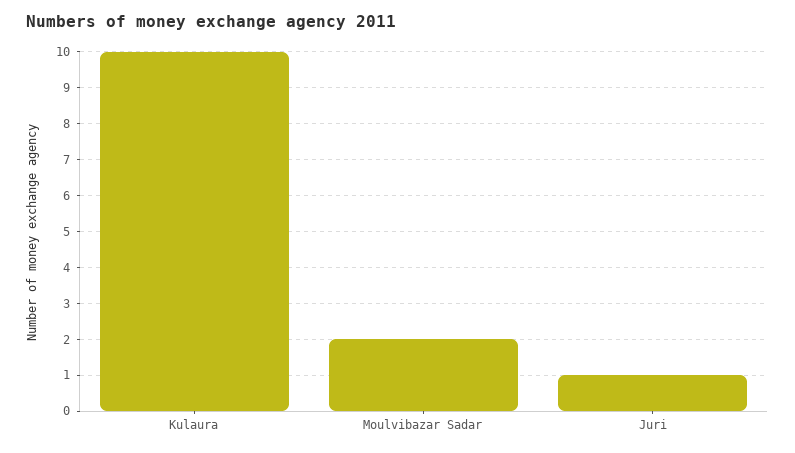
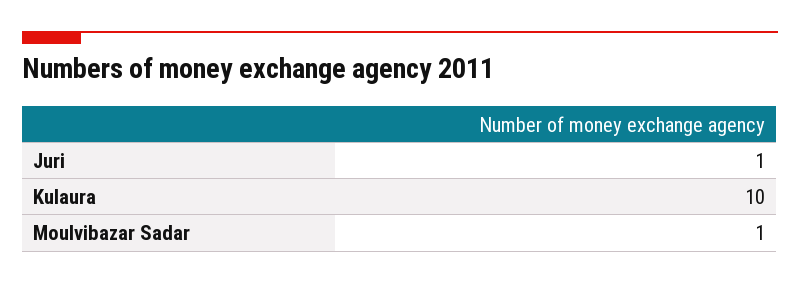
  {
    "Kulaura": 10,
-   "Moulvibazar Sadar": 2,
+   "Moulvibazar Sadar": 1,
    "Juri": 1
  }

